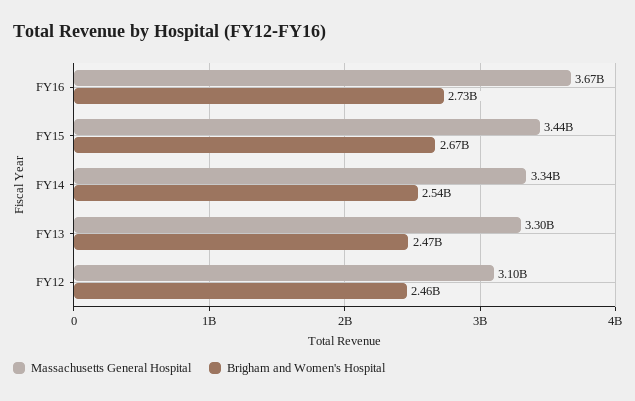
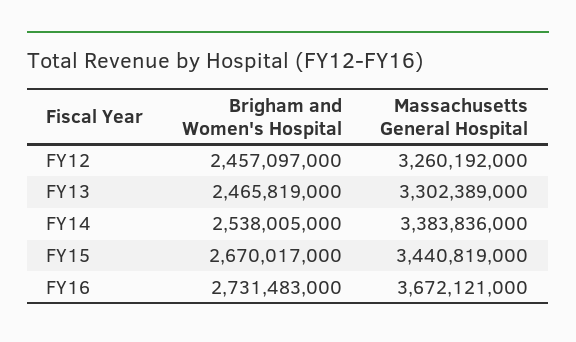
  {
    "Massachusetts General Hospital": {
      "FY16": 3672121000,
      "FY15": 3440819000,
-     "FY14": 3340000000,
+     "FY14": 3383836000,
      "FY13": 3302389000,
-     "FY12": 3100000000
+     "FY12": 3260192000
    },
    "Brigham and Women's Hospital": {
      "FY16": 2731483000,
      "FY15": 2670017000,
      "FY14": 2538005000,
      "FY13": 2465819000,
      "FY12": 2457097000
    }
  }

